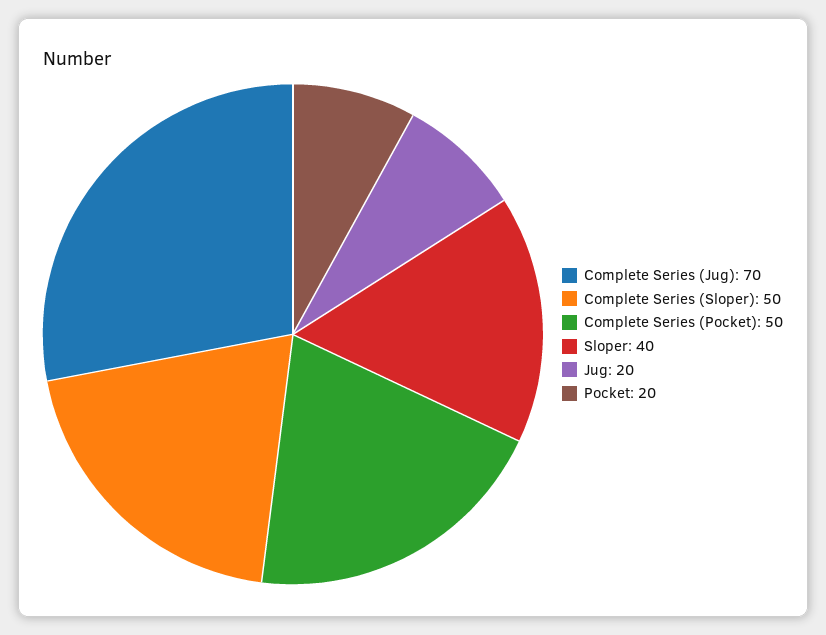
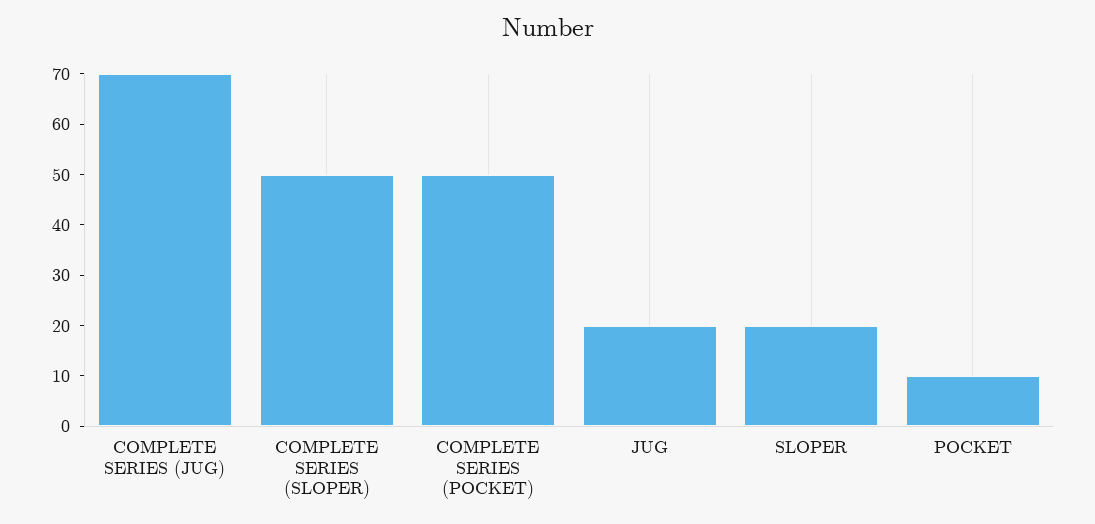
  {
    "Complete Series (Jug)": 70,
    "Complete Series (Sloper)": 50,
    "Complete Series (Pocket)": 50,
-   "Sloper": 40,
+   "Sloper": 20,
    "Jug": 20,
-   "Pocket": 20
+   "Pocket": 10
  }

